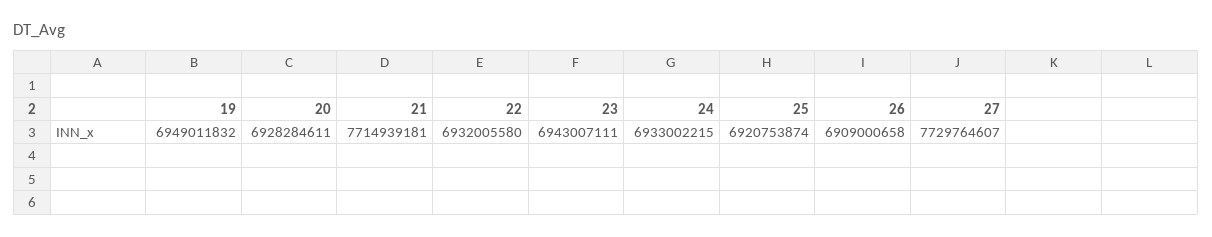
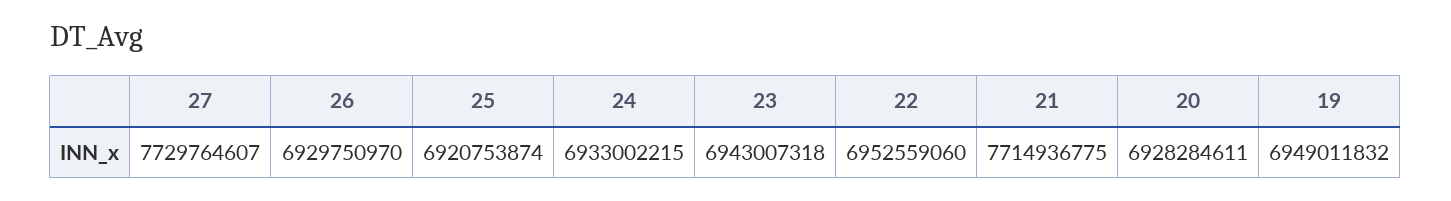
  {
    "19": 6949011832,
    "20": 6928284611,
-   "21": 7714939181,
+   "21": 7714936775,
-   "22": 6932005580,
+   "22": 6952559060,
-   "23": 6943007111,
+   "23": 6943007318,
    "24": 6933002215,
    "25": 6920753874,
-   "26": 6909000658,
+   "26": 6929750970,
    "27": 7729764607
  }

